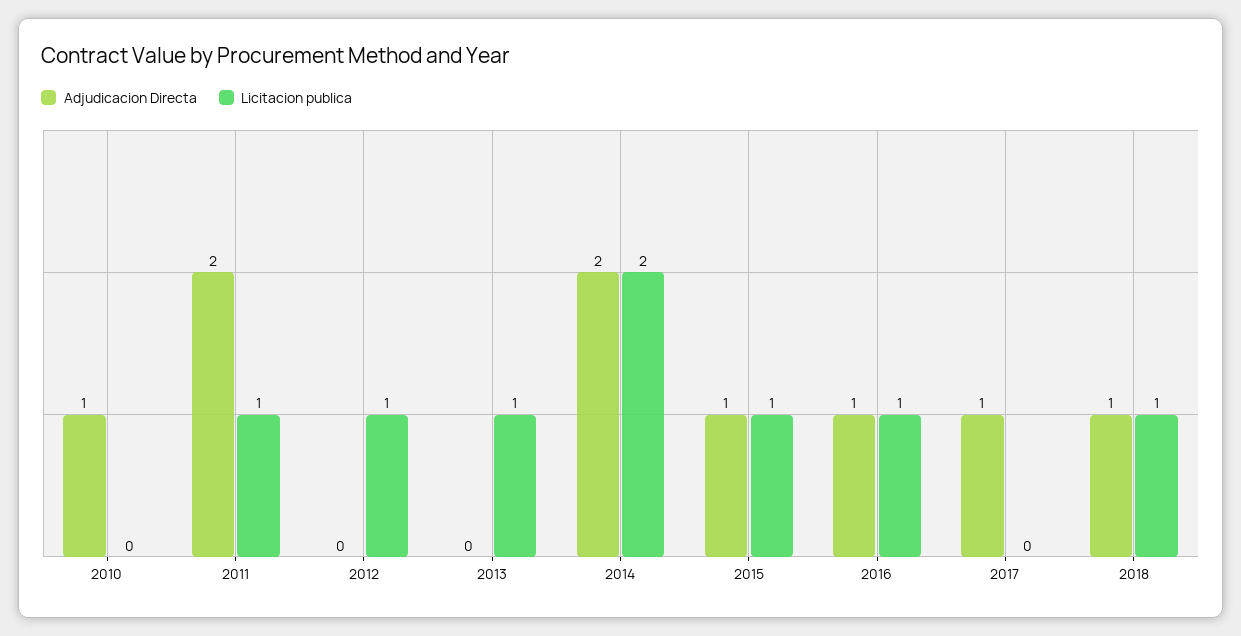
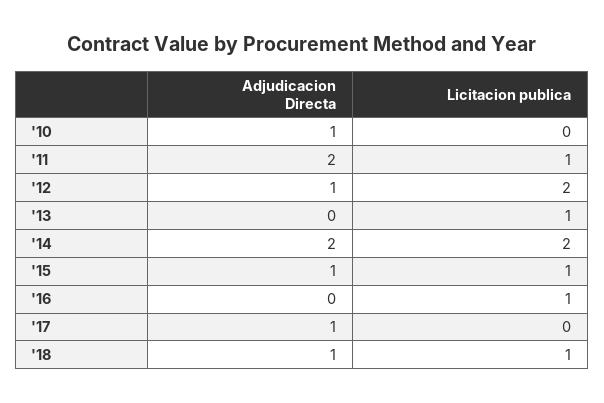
  {
    "Adjudicacion Directa": {
      "2010": 1,
      "2011": 2,
-     "2012": 0,
+     "2012": 1,
      "2013": 0,
      "2014": 2,
      "2015": 1,
-     "2016": 1,
+     "2016": 0,
      "2017": 1,
      "2018": 1
    },
    "Licitacion publica": {
      "2010": 0,
      "2011": 1,
-     "2012": 1,
+     "2012": 2,
      "2013": 1,
      "2014": 2,
      "2015": 1,
      "2016": 1,
      "2017": 0,
      "2018": 1
    }
  }

